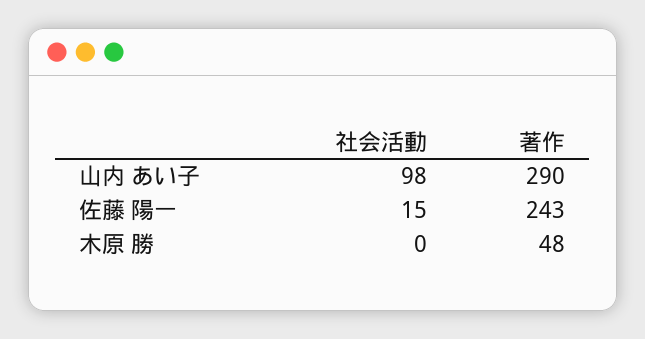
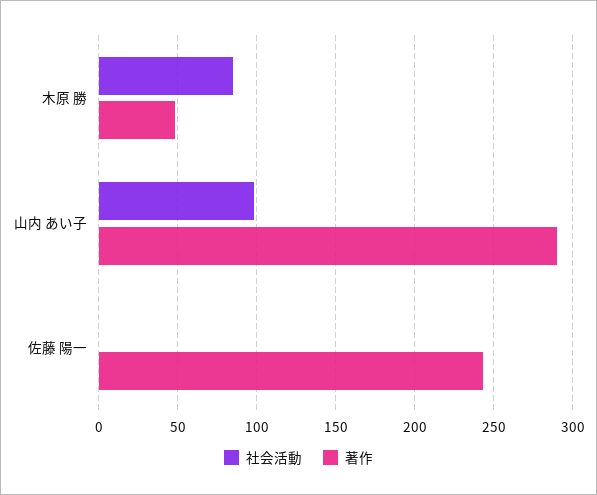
  {
    "社会活動": {
      "山内 あい子": 98,
-     "佐藤 陽一": 15,
+     "佐藤 陽一": 0,
-     "木原 勝": 0
+     "木原 勝": 85
    },
    "著作": {
      "山内 あい子": 290,
      "佐藤 陽一": 243,
      "木原 勝": 48
    }
  }

